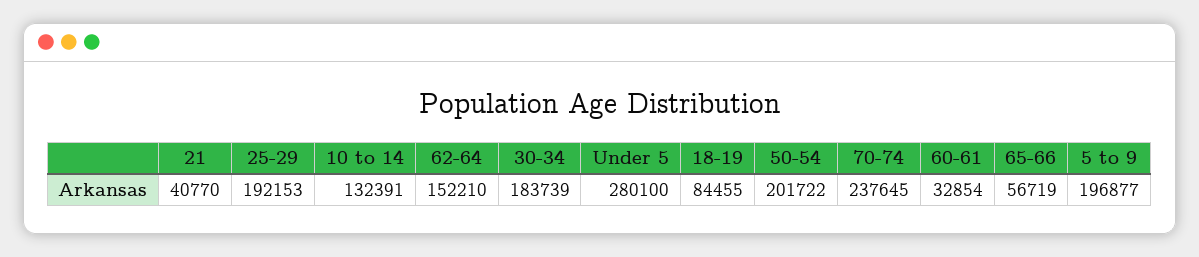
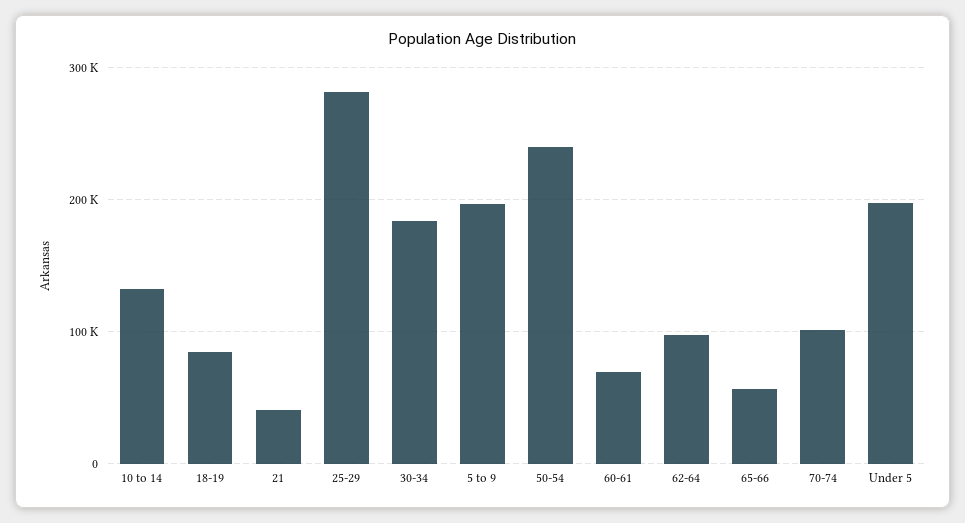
  {
    "21": 40770,
-   "25-29": 192153,
+   "25-29": 280000,
    "10 to 14": 132391,
-   "62-64": 152210,
+   "62-64": 100000,
    "30-34": 183739,
-   "Under 5": 280100,
+   "Under 5": 200000,
    "18-19": 84455,
-   "50-54": 201722,
+   "50-54": 240000,
-   "70-74": 237645,
+   "70-74": 100000,
-   "60-61": 32854,
+   "60-61": 70000,
    "65-66": 56719,
    "5 to 9": 196877
  }

